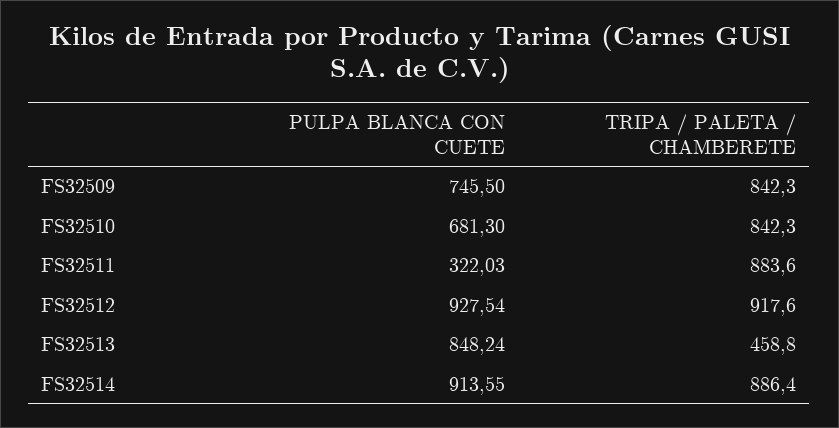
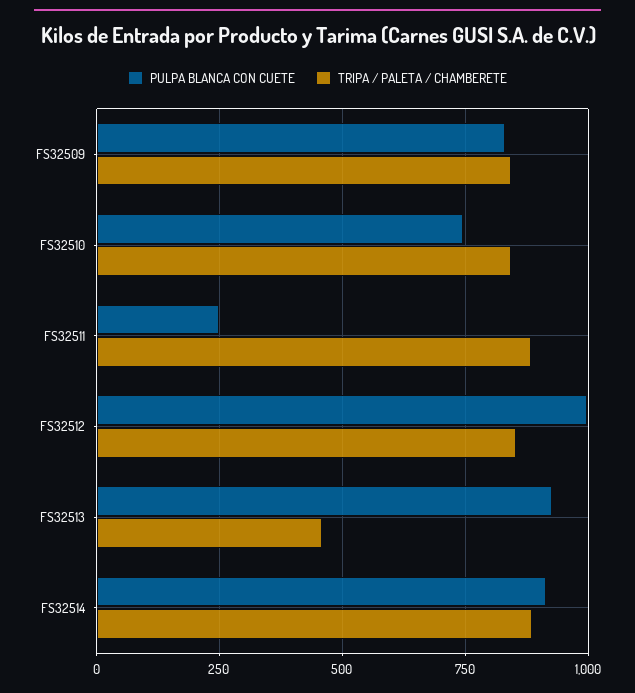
  {
    "PULPA BLANCA CON CUETE": {
-     "FS32509": 745.5,
+     "FS32509": 825,
-     "FS32510": 681.3,
+     "FS32510": 750,
-     "FS32511": 322.03,
+     "FS32511": 250,
-     "FS32512": 927.54,
+     "FS32512": 1000,
-     "FS32513": 848.24,
+     "FS32513": 925,
      "FS32514": 913.55
    },
    "TRIPA / PALETA / CHAMBERETE": {
      "FS32509": 842.3,
      "FS32510": 842.3,
      "FS32511": 883.6,
-     "FS32512": 917.6,
+     "FS32512": 850,
      "FS32513": 458.8,
      "FS32514": 886.4
    }
  }

